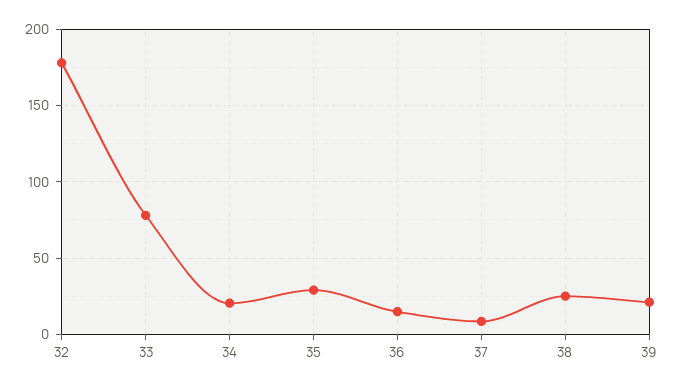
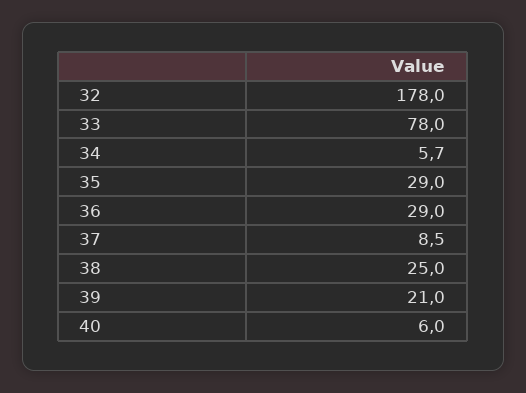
  {
    "32": 178,
    "33": 78,
-   "34": 20,
+   "34": 5.7,
    "35": 29,
-   "36": 15,
+   "36": 29,
    "37": 8.5,
    "38": 25,
-   "39": 21
+   "39": 21,
+   "40": 6
  }

